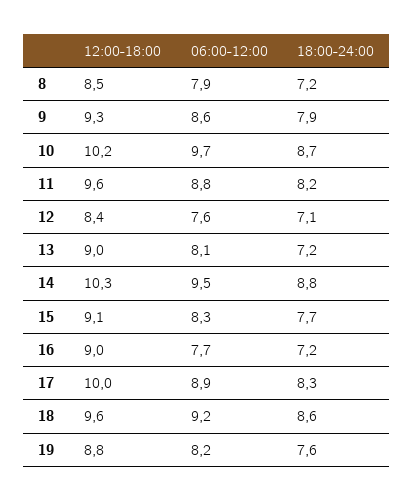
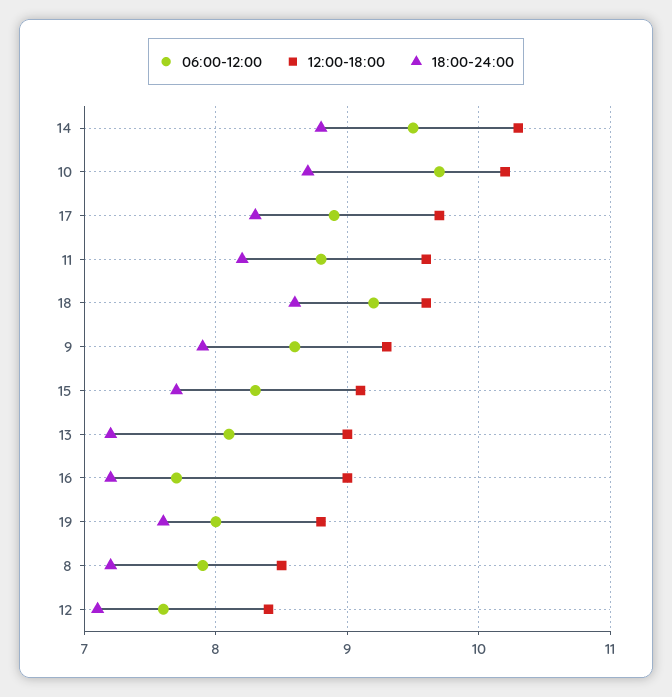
  {
    "12:00-18:00": {
      "8": 8.5,
      "9": 9.3,
      "10": 10.2,
      "11": 9.6,
      "12": 8.4,
      "13": 9,
      "14": 10.3,
      "15": 9.1,
      "16": 9,
-     "17": 10,
+     "17": 9.7,
      "18": 9.6,
      "19": 8.8
    },
    "06:00-12:00": {
      "8": 7.9,
      "9": 8.6,
      "10": 9.7,
      "11": 8.8,
      "12": 7.6,
      "13": 8.1,
      "14": 9.5,
      "15": 8.3,
      "16": 7.7,
      "17": 8.9,
      "18": 9.2,
-     "19": 8.2
+     "19": 8
    },
    "18:00-24:00": {
      "8": 7.2,
      "9": 7.9,
      "10": 8.7,
      "11": 8.2,
      "12": 7.1,
      "13": 7.2,
      "14": 8.8,
      "15": 7.7,
      "16": 7.2,
      "17": 8.3,
      "18": 8.6,
      "19": 7.6
    }
  }

